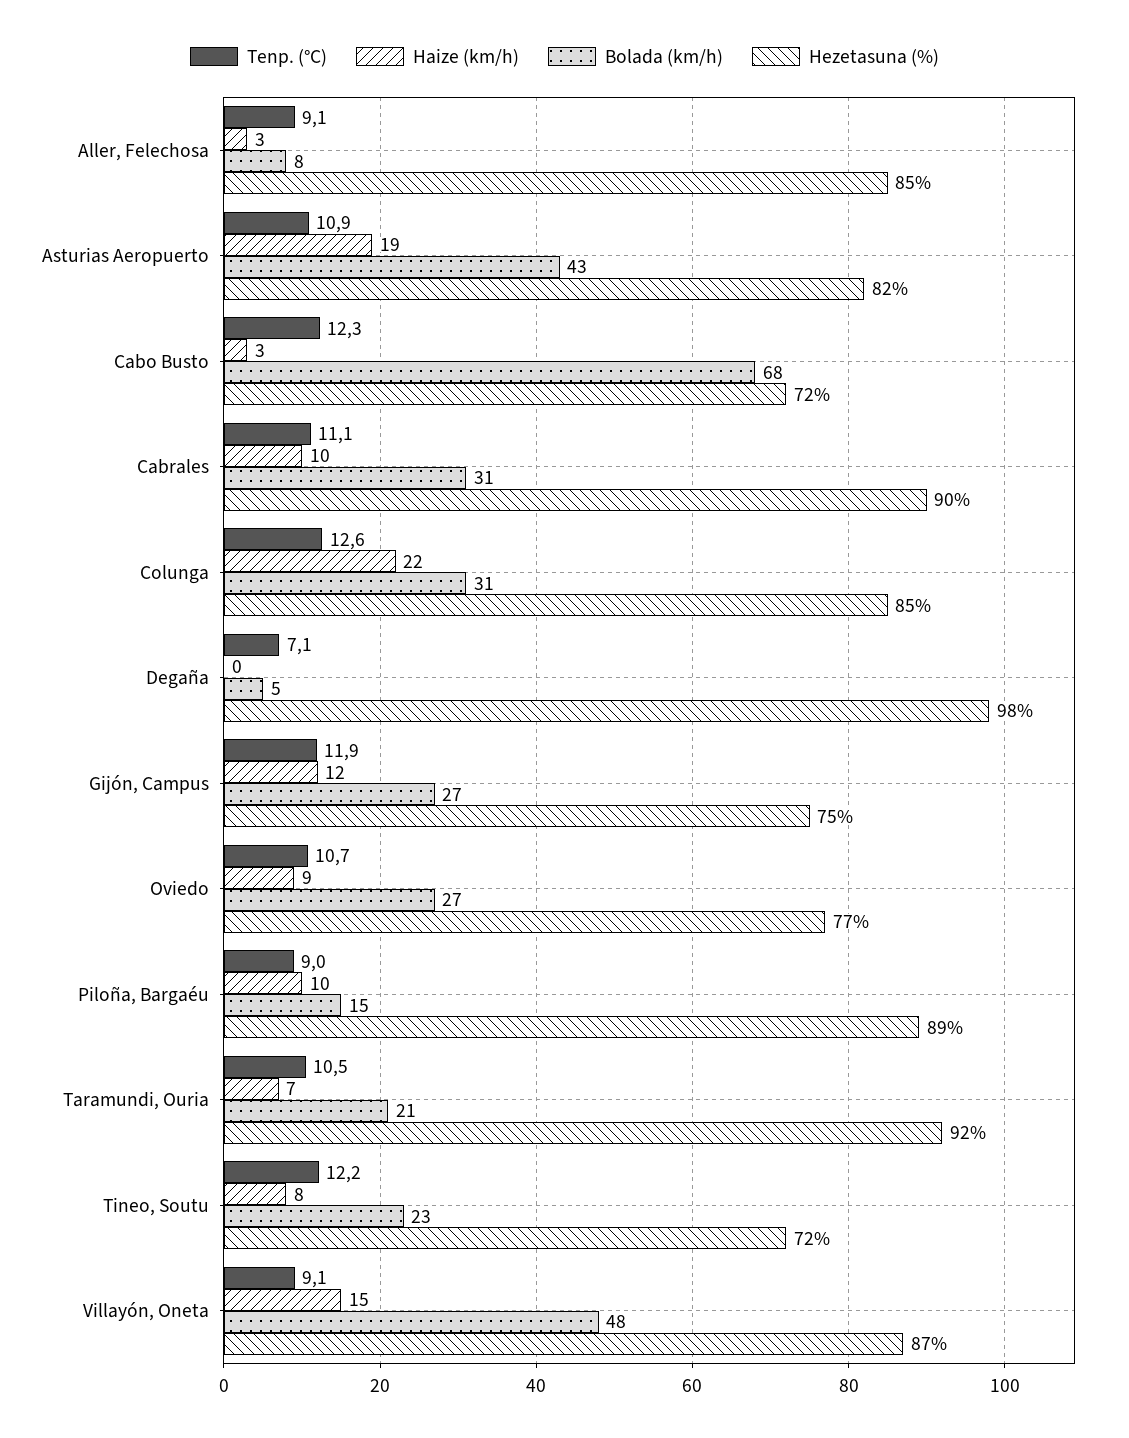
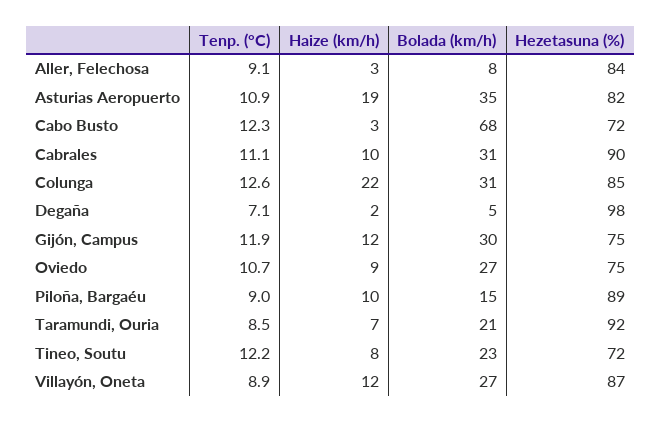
  {
    "Tenp. (°C)": {
      "Aller, Felechosa": 9.1,
      "Asturias Aeropuerto": 10.9,
      "Cabo Busto": 12.3,
      "Cabrales": 11.1,
      "Colunga": 12.6,
      "Degaña": 7.1,
      "Gijón, Campus": 11.9,
      "Oviedo": 10.7,
      "Piloña, Bargaéu": 9,
-     "Taramundi, Ouria": 10.5,
+     "Taramundi, Ouria": 8.5,
      "Tineo, Soutu": 12.2,
-     "Villayón, Oneta": 9.1
+     "Villayón, Oneta": 8.9
    },
    "Haize (km/h)": {
      "Aller, Felechosa": 3,
      "Asturias Aeropuerto": 19,
      "Cabo Busto": 3,
      "Cabrales": 10,
      "Colunga": 22,
-     "Degaña": 0,
+     "Degaña": 2,
      "Gijón, Campus": 12,
      "Oviedo": 9,
      "Piloña, Bargaéu": 10,
      "Taramundi, Ouria": 7,
      "Tineo, Soutu": 8,
-     "Villayón, Oneta": 15
+     "Villayón, Oneta": 12
    },
    "Bolada (km/h)": {
      "Aller, Felechosa": 8,
-     "Asturias Aeropuerto": 43,
+     "Asturias Aeropuerto": 35,
      "Cabo Busto": 68,
      "Cabrales": 31,
      "Colunga": 31,
      "Degaña": 5,
-     "Gijón, Campus": 27,
+     "Gijón, Campus": 30,
      "Oviedo": 27,
      "Piloña, Bargaéu": 15,
      "Taramundi, Ouria": 21,
      "Tineo, Soutu": 23,
-     "Villayón, Oneta": 48
+     "Villayón, Oneta": 27
    },
    "Hezetasuna (%)": {
-     "Aller, Felechosa": 85,
+     "Aller, Felechosa": 84,
      "Asturias Aeropuerto": 82,
      "Cabo Busto": 72,
      "Cabrales": 90,
      "Colunga": 85,
      "Degaña": 98,
      "Gijón, Campus": 75,
-     "Oviedo": 77,
+     "Oviedo": 75,
      "Piloña, Bargaéu": 89,
      "Taramundi, Ouria": 92,
      "Tineo, Soutu": 72,
      "Villayón, Oneta": 87
    }
  }

